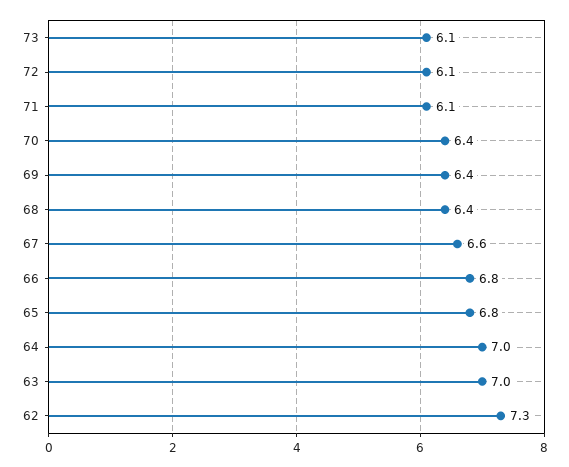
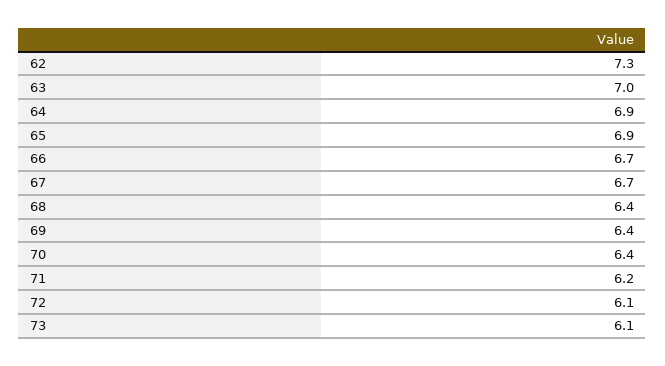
  {
    "73": 6.1,
    "72": 6.1,
-   "71": 6.1,
+   "71": 6.2,
    "70": 6.4,
    "69": 6.4,
    "68": 6.4,
-   "67": 6.6,
+   "67": 6.7,
-   "66": 6.8,
+   "66": 6.7,
-   "65": 6.8,
+   "65": 6.9,
-   "64": 7,
+   "64": 6.9,
    "63": 7,
    "62": 7.3
  }

